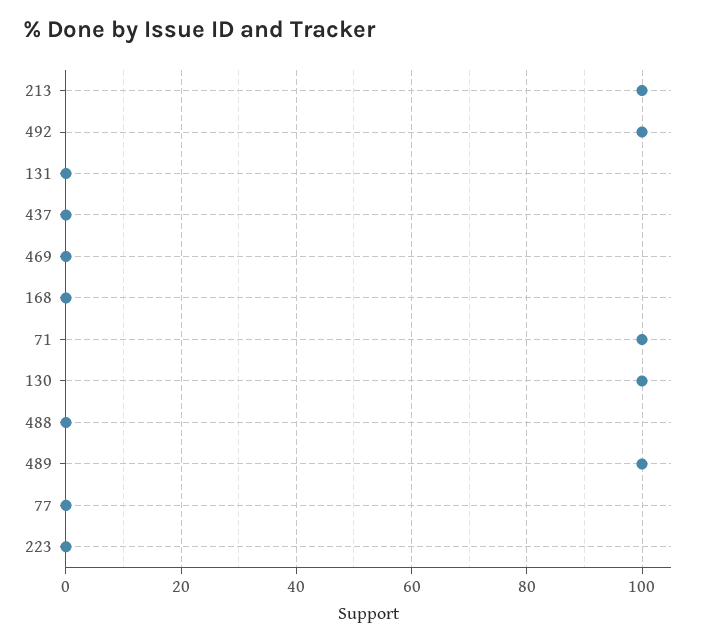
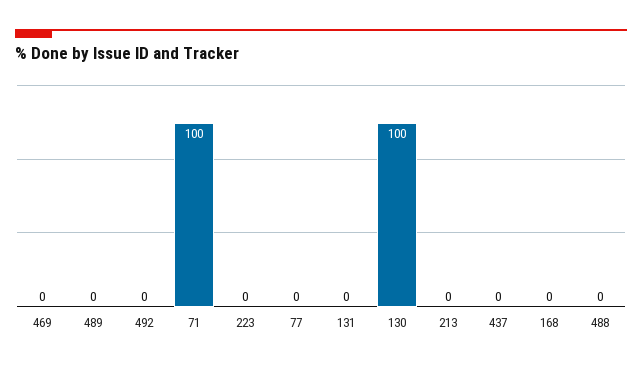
  {
-   "213": 100,
+   "213": 0,
-   "492": 100,
+   "492": 0,
    "131": 0,
    "437": 0,
    "469": 0,
    "168": 0,
    "71": 100,
    "130": 100,
    "488": 0,
-   "489": 100,
+   "489": 0,
    "77": 0,
    "223": 0
  }

